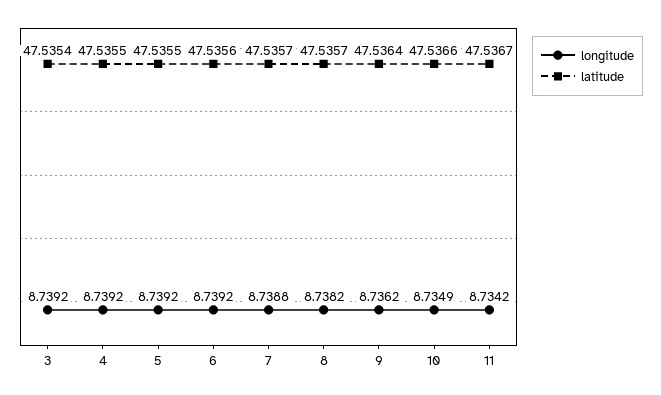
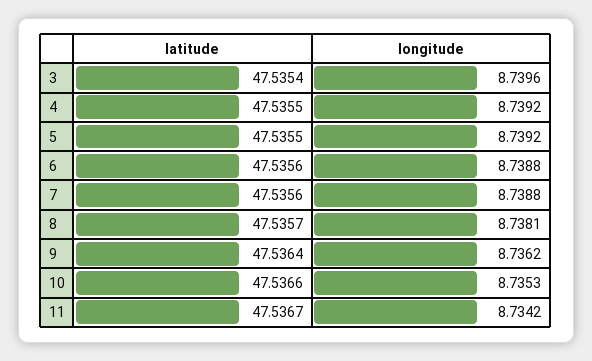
  {
    "longitude": {
-     "3": 8.7392,
+     "3": 8.7396,
      "4": 8.7392,
      "5": 8.7392,
-     "6": 8.7392,
+     "6": 8.7388,
      "7": 8.7388,
-     "8": 8.7382,
+     "8": 8.7381,
      "9": 8.7362,
-     "10": 8.7349,
+     "10": 8.7353,
      "11": 8.7342
    },
    "latitude": {
      "3": 47.5354,
      "4": 47.5355,
      "5": 47.5355,
      "6": 47.5356,
-     "7": 47.5357,
+     "7": 47.5356,
      "8": 47.5357,
      "9": 47.5364,
      "10": 47.5366,
      "11": 47.5367
    }
  }

